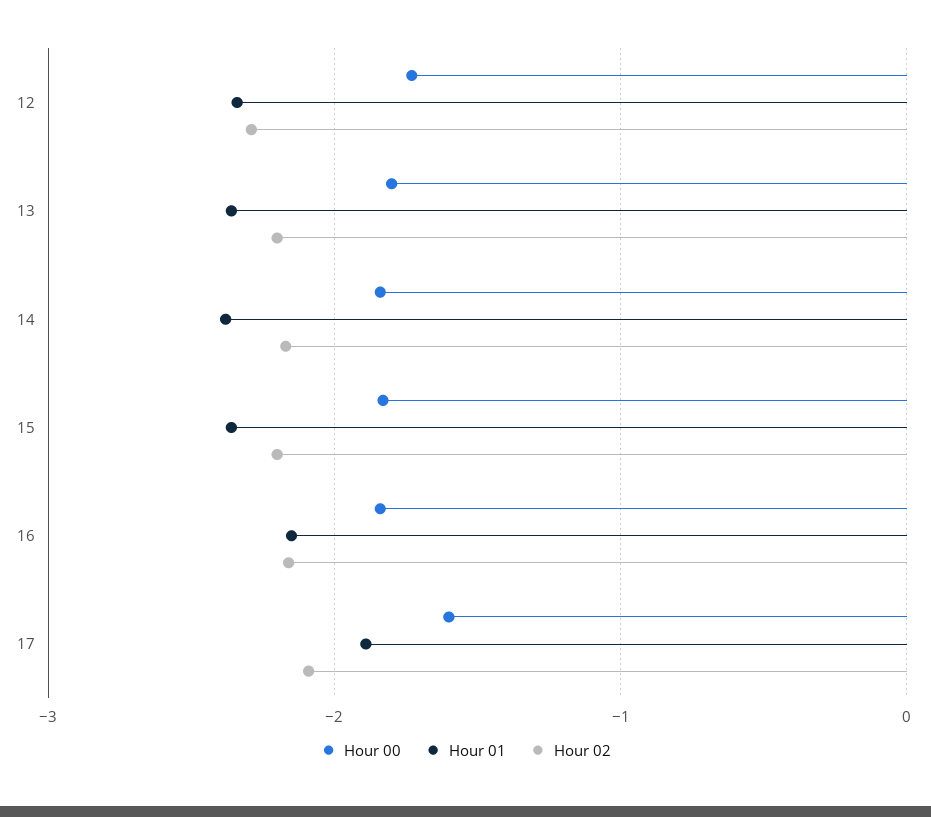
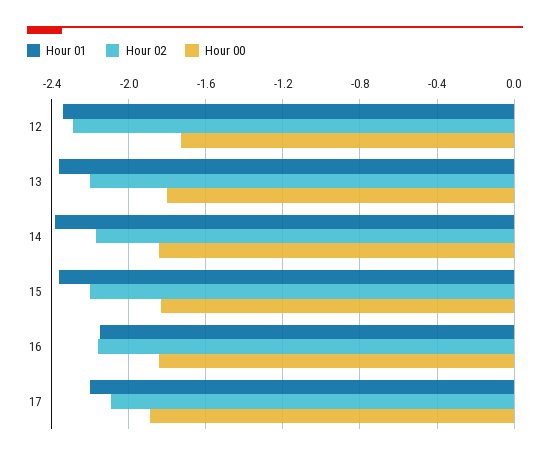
  {
    "Hour 00": {
      "12": -1.75,
      "13": -1.8,
      "14": -1.85,
      "15": -1.85,
      "16": -1.85,
-     "17": -1.6
+     "17": -1.9
    },
    "Hour 01": {
      "12": -2.35,
      "13": -2.35,
      "14": -2.4,
      "15": -2.35,
      "16": -2.15,
-     "17": -1.9
+     "17": -2.2
    },
    "Hour 02": {
      "12": -2.3,
      "13": -2.2,
      "14": -2.15,
      "15": -2.2,
      "16": -2.15,
      "17": -2.1
    }
  }

